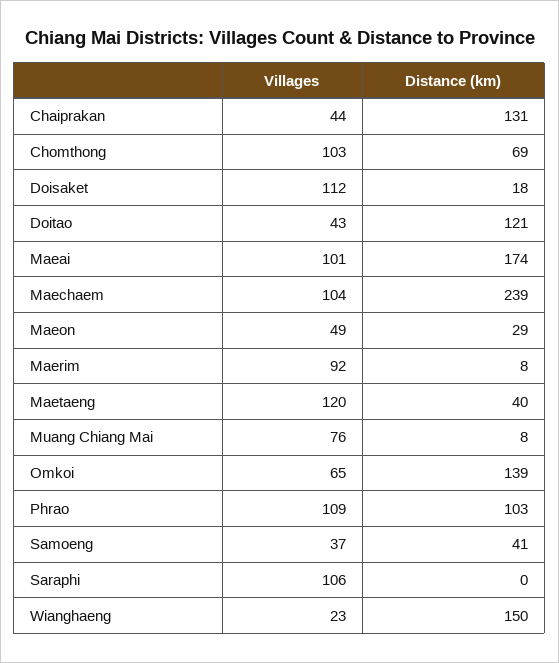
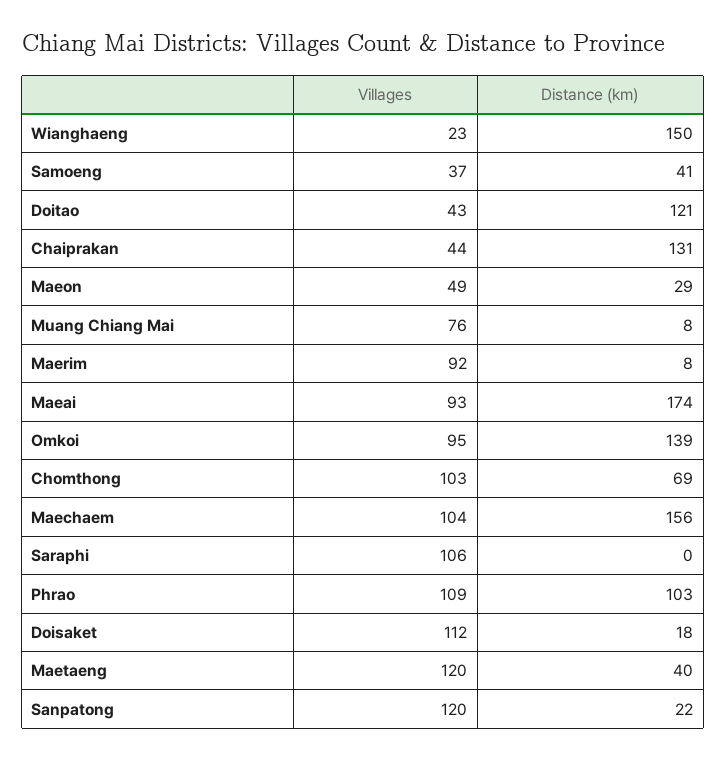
  {
    "Villages": {
      "Chaiprakan": 44,
      "Chomthong": 103,
      "Doisaket": 112,
      "Doitao": 43,
-     "Maeai": 101,
+     "Maeai": 93,
      "Maechaem": 104,
      "Maeon": 49,
      "Maerim": 92,
      "Maetaeng": 120,
      "Muang Chiang Mai": 76,
-     "Omkoi": 65,
+     "Omkoi": 95,
      "Phrao": 109,
      "Samoeng": 37,
      "Saraphi": 106,
-     "Wianghaeng": 23
+     "Wianghaeng": 23,
+     "Sanpatong": 120
    },
    "Distance (km)": {
      "Chaiprakan": 131,
      "Chomthong": 69,
      "Doisaket": 18,
      "Doitao": 121,
      "Maeai": 174,
-     "Maechaem": 239,
+     "Maechaem": 156,
      "Maeon": 29,
      "Maerim": 8,
      "Maetaeng": 40,
      "Muang Chiang Mai": 8,
      "Omkoi": 139,
      "Phrao": 103,
      "Samoeng": 41,
      "Saraphi": 0,
-     "Wianghaeng": 150
+     "Wianghaeng": 150,
+     "Sanpatong": 22
    }
  }

